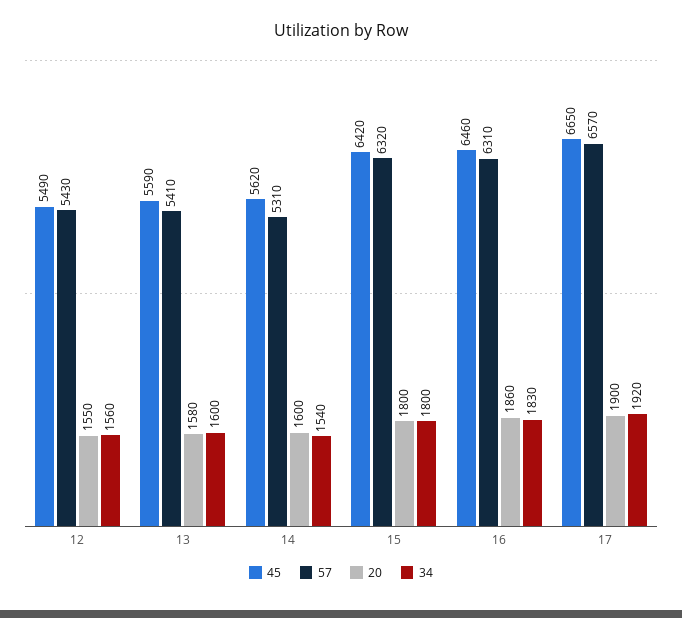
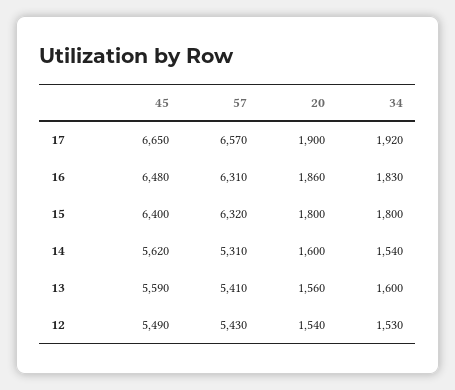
  {
    "45": {
      "12": 5490,
      "13": 5590,
      "14": 5620,
-     "15": 6420,
+     "15": 6400,
-     "16": 6460,
+     "16": 6480,
      "17": 6650
    },
    "57": {
      "12": 5430,
      "13": 5410,
      "14": 5310,
      "15": 6320,
      "16": 6310,
      "17": 6570
    },
    "20": {
-     "12": 1550,
+     "12": 1540,
-     "13": 1580,
+     "13": 1560,
      "14": 1600,
      "15": 1800,
      "16": 1860,
      "17": 1900
    },
    "34": {
-     "12": 1560,
+     "12": 1530,
      "13": 1600,
      "14": 1540,
      "15": 1800,
      "16": 1830,
      "17": 1920
    }
  }

